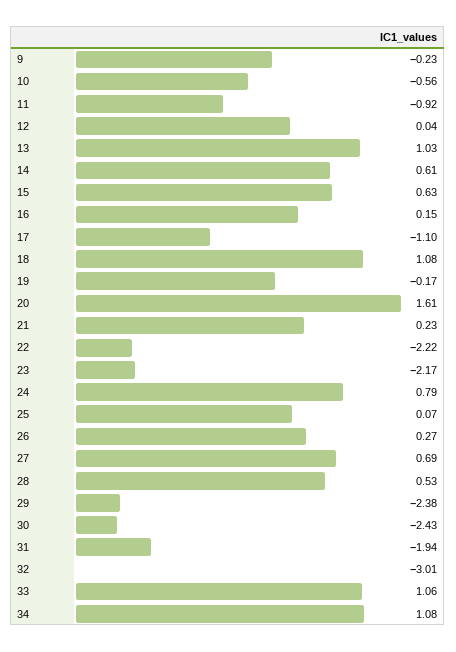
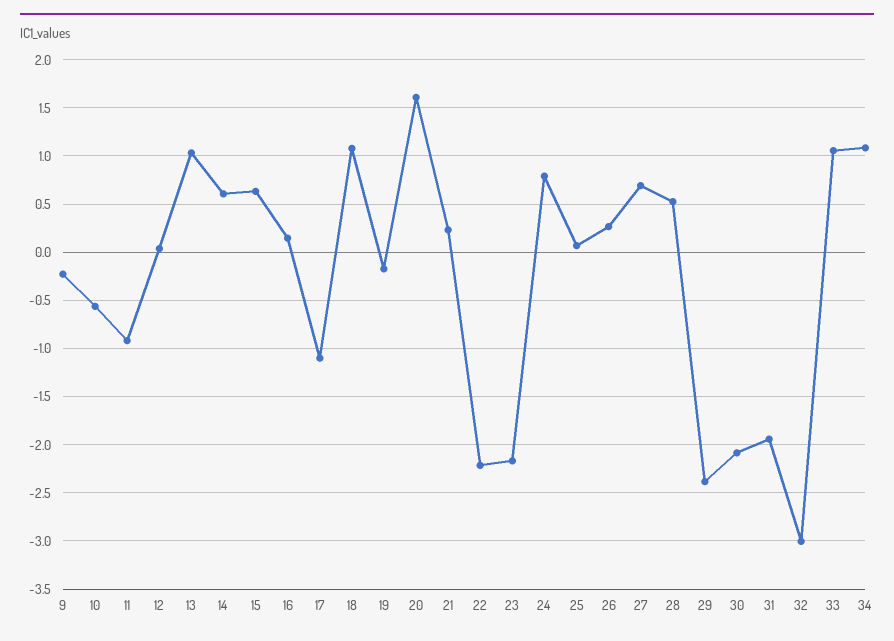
  {
    "9": -0.23,
    "10": -0.56,
    "11": -0.92,
    "12": 0.04,
    "13": 1.03,
    "14": 0.61,
    "15": 0.63,
    "16": 0.15,
    "17": -1.1,
    "18": 1.08,
    "19": -0.17,
    "20": 1.61,
    "21": 0.23,
    "22": -2.22,
    "23": -2.17,
    "24": 0.79,
    "25": 0.07,
    "26": 0.27,
    "27": 0.69,
    "28": 0.53,
    "29": -2.38,
-   "30": -2.43,
+   "30": -2.1,
    "31": -1.94,
    "32": -3.01,
    "33": 1.06,
    "34": 1.08
  }

